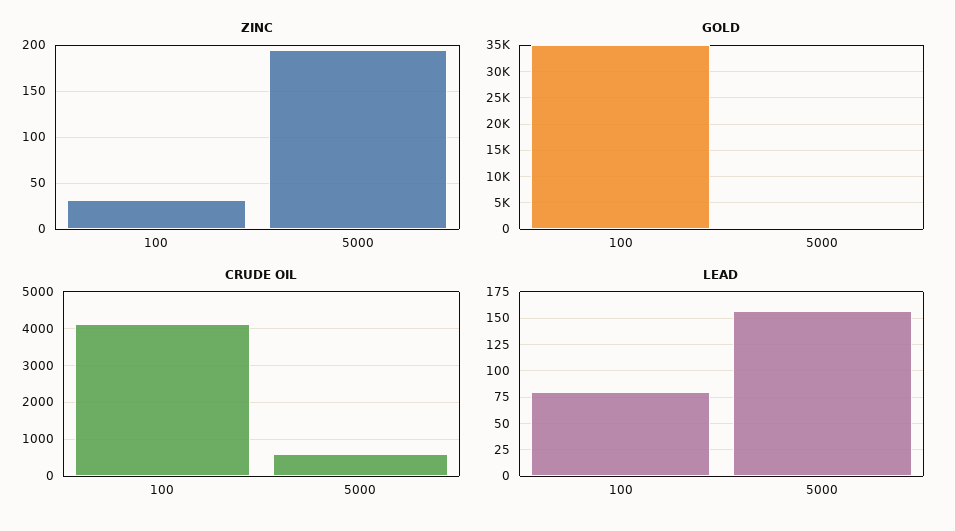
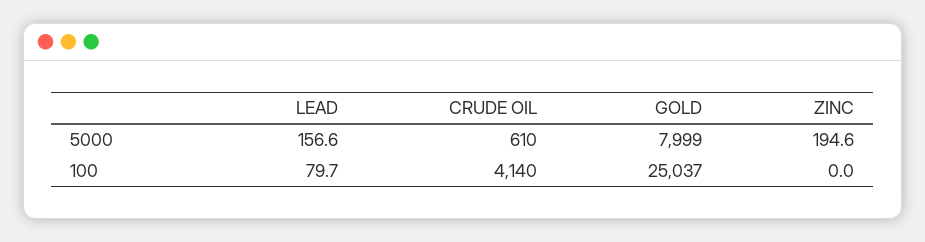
  {
    "ZINC": {
-     "100": 30,
+     "100": 0,
      "5000": 194.6
    },
    "GOLD": {
-     "100": 35000,
+     "100": 25037,
-     "5000": 0
+     "5000": 7999
    },
    "CRUDE OIL": {
      "100": 4140,
      "5000": 610
    },
    "LEAD": {
      "100": 79.7,
      "5000": 156.6
    }
  }

